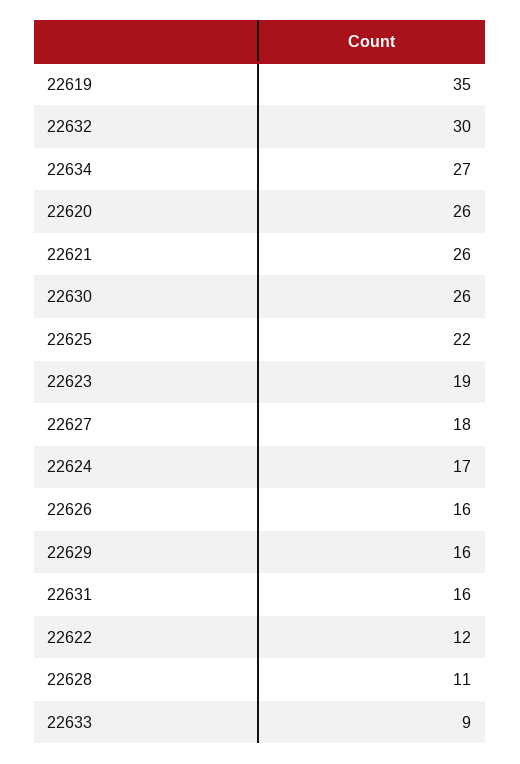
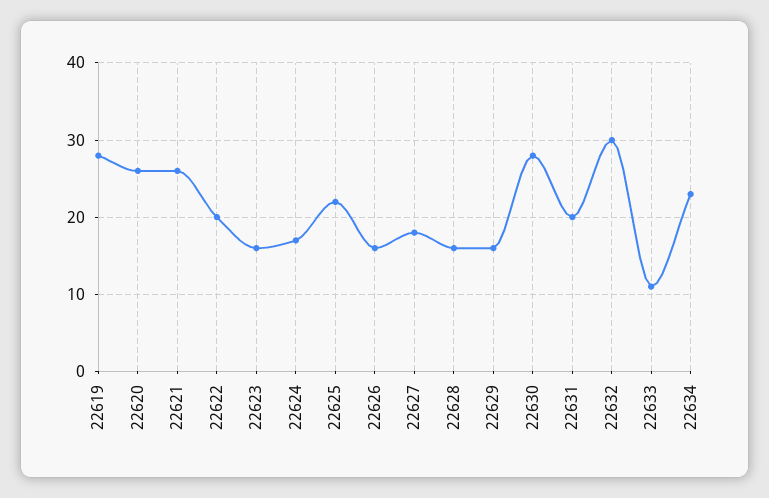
  {
-   "22619": 35,
+   "22619": 28,
    "22632": 30,
-   "22634": 27,
+   "22634": 23,
    "22620": 26,
    "22621": 26,
-   "22630": 26,
+   "22630": 28,
    "22625": 22,
-   "22623": 19,
+   "22623": 16,
    "22627": 18,
    "22624": 17,
    "22626": 16,
    "22629": 16,
-   "22631": 16,
+   "22631": 20,
-   "22622": 12,
+   "22622": 20,
-   "22628": 11,
+   "22628": 16,
-   "22633": 9
+   "22633": 11
  }

